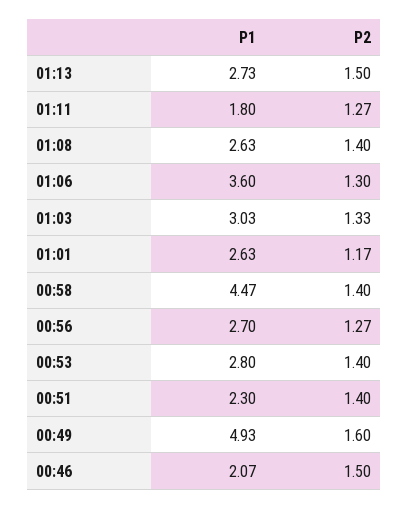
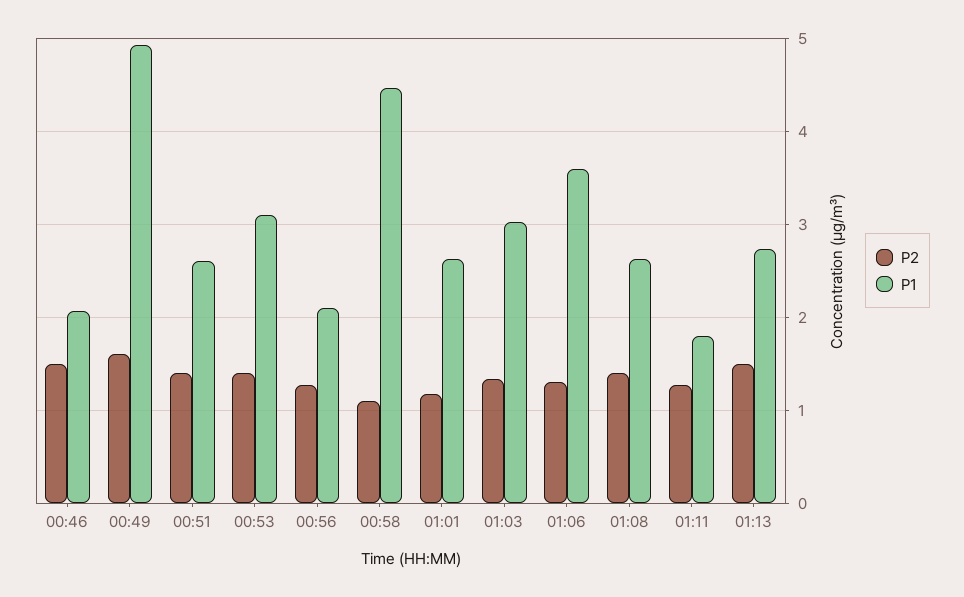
  {
    "P1": {
      "01:13": 2.73,
      "01:11": 1.8,
      "01:08": 2.63,
      "01:06": 3.6,
      "01:03": 3.03,
      "01:01": 2.63,
      "00:58": 4.47,
-     "00:56": 2.7,
+     "00:56": 2.1,
-     "00:53": 2.8,
+     "00:53": 3.1,
-     "00:51": 2.3,
+     "00:51": 2.6,
      "00:49": 4.93,
      "00:46": 2.07
    },
    "P2": {
      "01:13": 1.5,
      "01:11": 1.27,
      "01:08": 1.4,
      "01:06": 1.3,
      "01:03": 1.33,
      "01:01": 1.17,
-     "00:58": 1.4,
+     "00:58": 1.1,
      "00:56": 1.27,
      "00:53": 1.4,
      "00:51": 1.4,
      "00:49": 1.6,
      "00:46": 1.5
    }
  }

